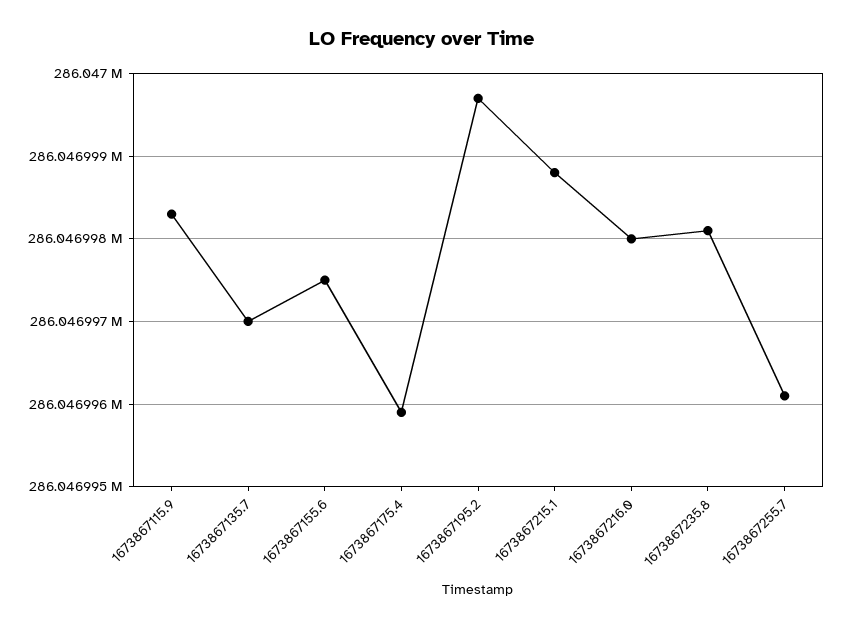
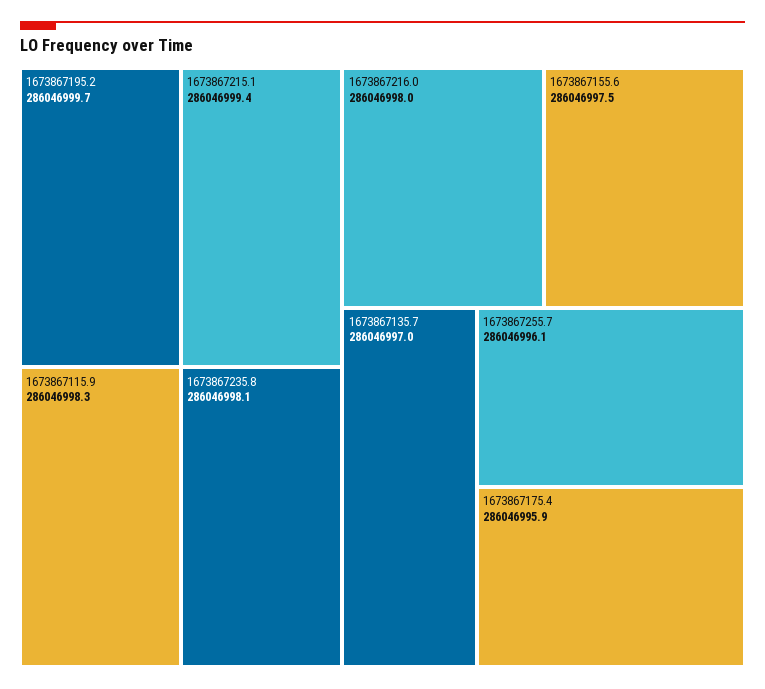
  {
    "1673867115.9": 286046998.3,
    "1673867135.7": 286046997,
    "1673867155.6": 286046997.5,
    "1673867175.4": 286046995.9,
    "1673867195.2": 286046999.7,
-   "1673867215.1": 286046998.8,
+   "1673867215.1": 286046999.4,
    "1673867216.0": 286046998,
    "1673867235.8": 286046998.1,
    "1673867255.7": 286046996.1
  }

